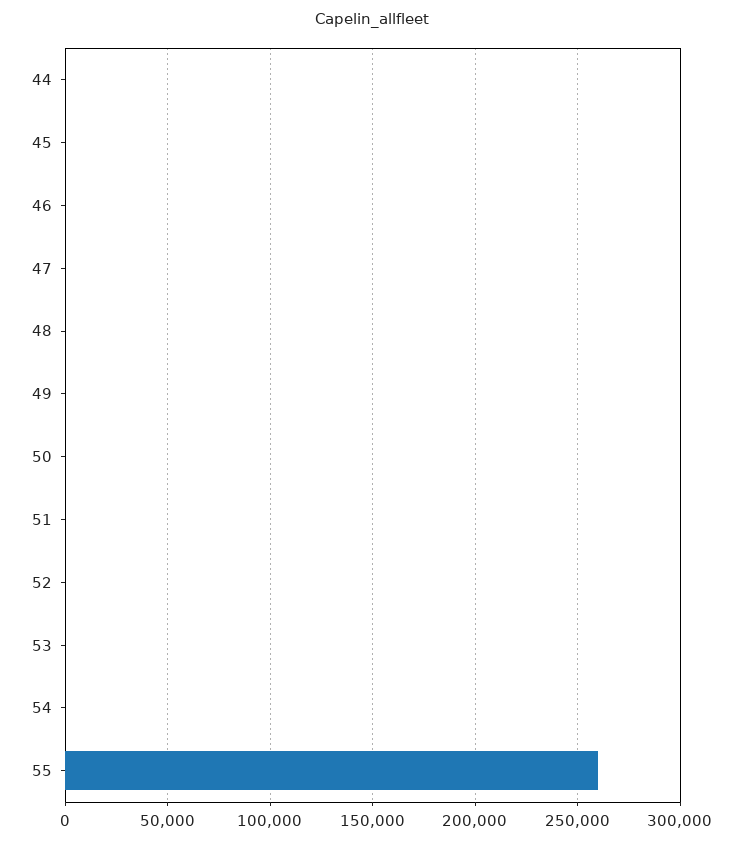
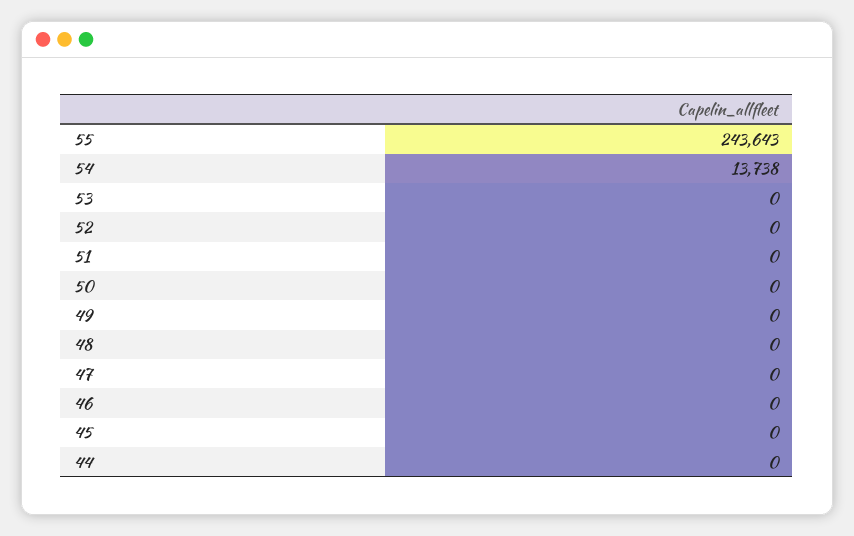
  {
    "44": 0,
    "45": 0,
    "46": 0,
    "47": 0,
    "48": 0,
    "49": 0,
    "50": 0,
    "51": 0,
    "52": 0,
    "53": 0,
-   "54": 0,
+   "54": 13738,
-   "55": 260000
+   "55": 243643
  }

